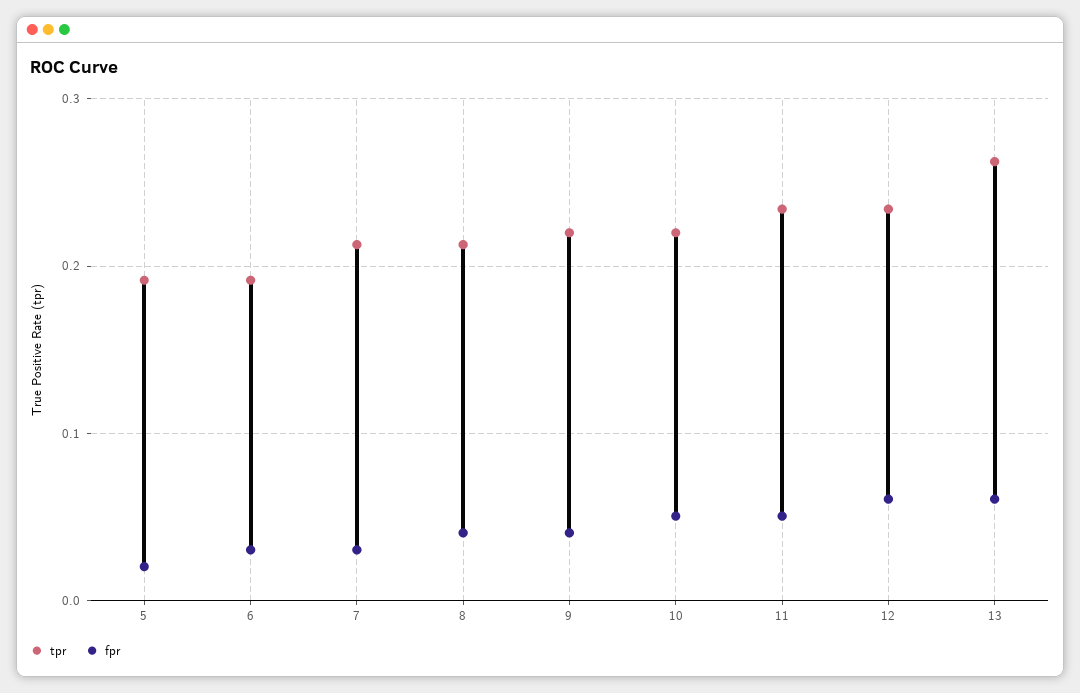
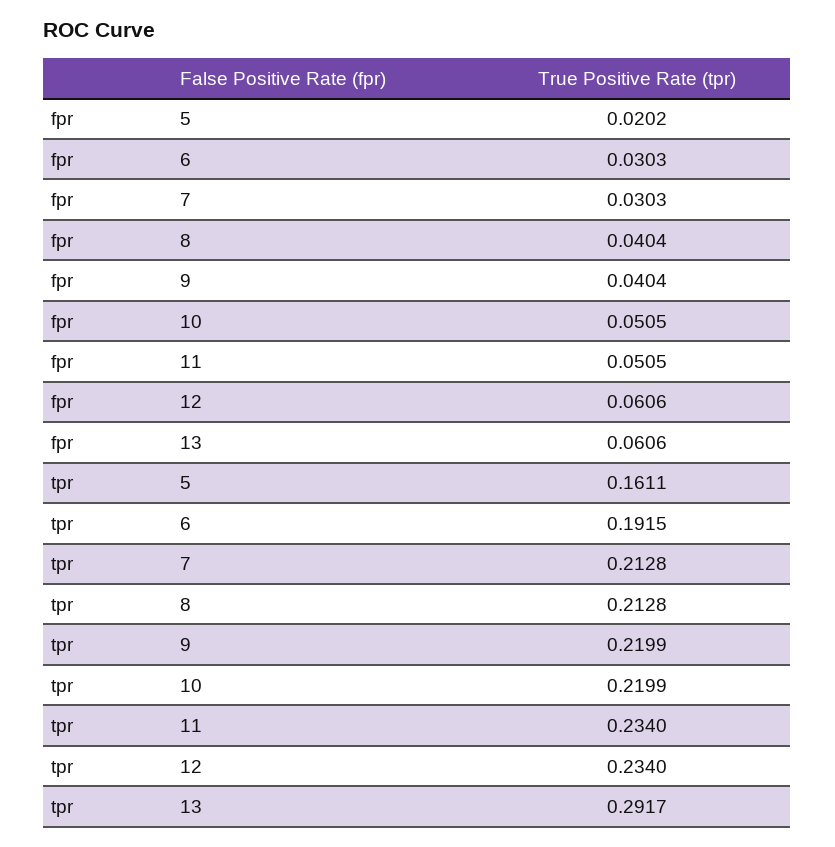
  {
    "tpr": {
-     "5": 0.19,
+     "5": 0.1611,
      "6": 0.1915,
      "7": 0.2128,
      "8": 0.2128,
      "9": 0.2199,
      "10": 0.2199,
      "11": 0.234,
      "12": 0.234,
-     "13": 0.26
+     "13": 0.2917
    },
    "fpr": {
      "5": 0.0202,
      "6": 0.0303,
      "7": 0.0303,
      "8": 0.0404,
      "9": 0.0404,
      "10": 0.0505,
      "11": 0.0505,
      "12": 0.0606,
      "13": 0.0606
    }
  }

